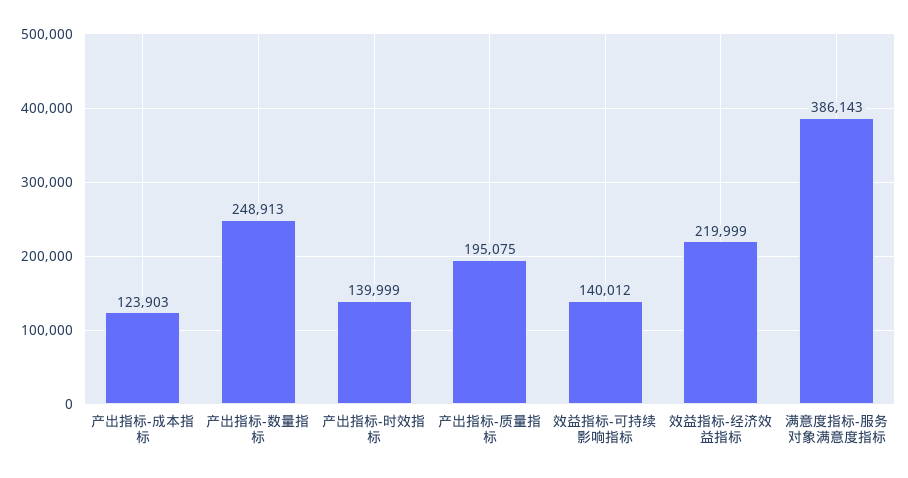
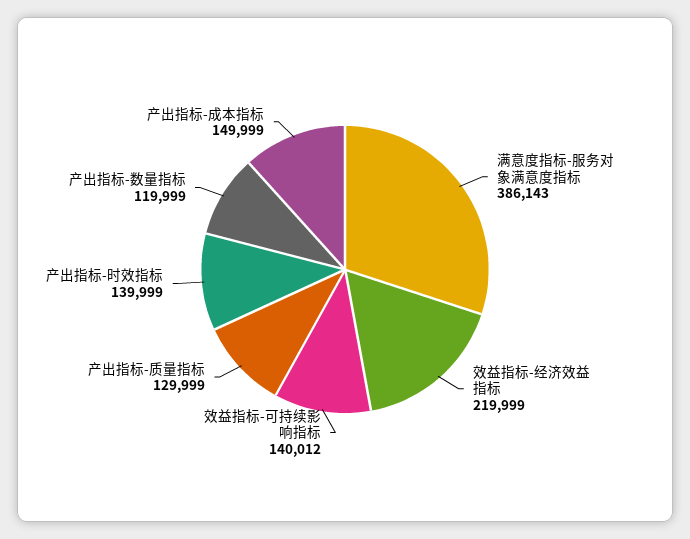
  {
-   "产出指标-成本指标": 123903,
+   "产出指标-成本指标": 149999,
-   "产出指标-数量指标": 248913,
+   "产出指标-数量指标": 119999,
    "产出指标-时效指标": 139999,
-   "产出指标-质量指标": 195075,
+   "产出指标-质量指标": 129999,
    "效益指标-可持续影响指标": 140012,
    "效益指标-经济效益指标": 219999,
    "满意度指标-服务对象满意度指标": 386143
  }

